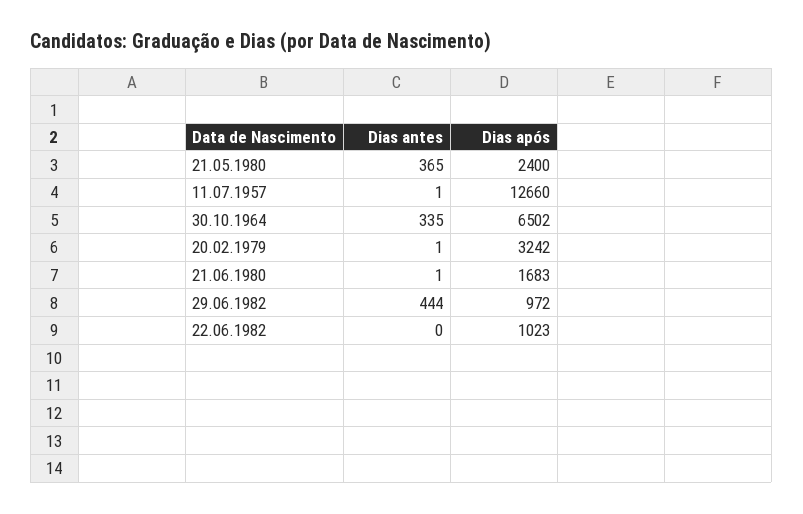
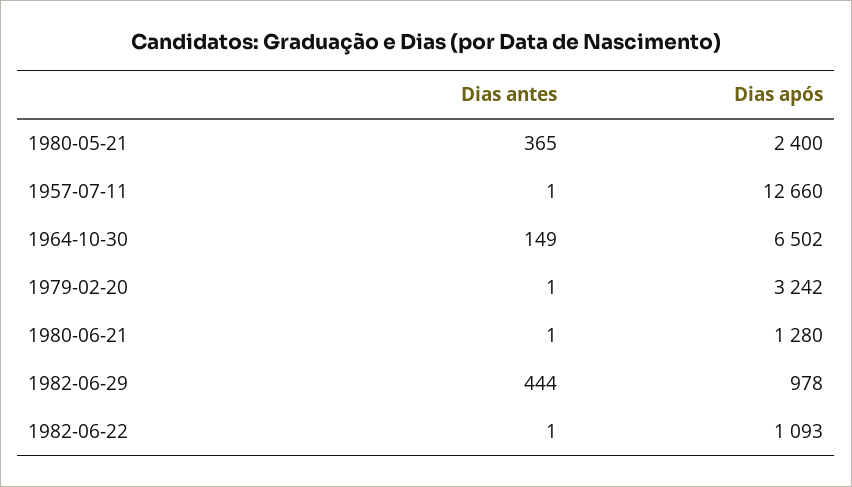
  {
    "Dias antes": {
      "21.05.1980": 365,
      "11.07.1957": 1,
-     "30.10.1964": 335,
+     "30.10.1964": 149,
      "20.02.1979": 1,
      "21.06.1980": 1,
      "29.06.1982": 444,
-     "22.06.1982": 0
+     "22.06.1982": 1
    },
    "Dias após": {
      "21.05.1980": 2400,
      "11.07.1957": 12660,
      "30.10.1964": 6502,
      "20.02.1979": 3242,
-     "21.06.1980": 1683,
+     "21.06.1980": 1280,
-     "29.06.1982": 972,
+     "29.06.1982": 978,
-     "22.06.1982": 1023
+     "22.06.1982": 1093
    }
  }

